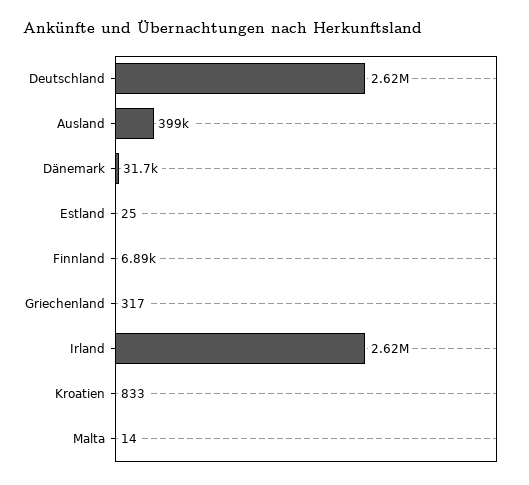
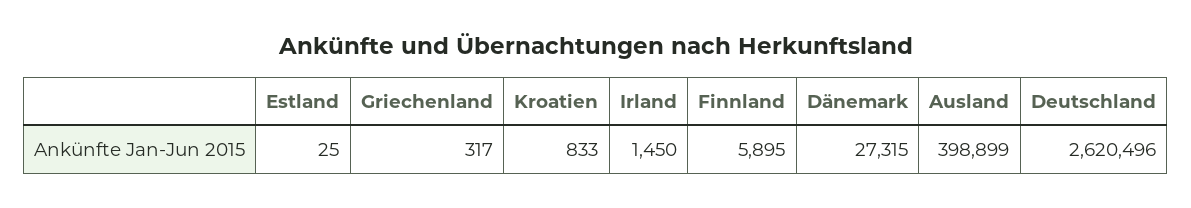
  {
    "Deutschland": 2620496,
    "Ausland": 398899,
-   "Dänemark": 31700,
+   "Dänemark": 27315,
    "Estland": 25,
-   "Finnland": 6890,
+   "Finnland": 5895,
    "Griechenland": 317,
-   "Irland": 2620000,
+   "Irland": 1450,
-   "Kroatien": 833,
+   "Kroatien": 833
-   "Malta": 14
  }

